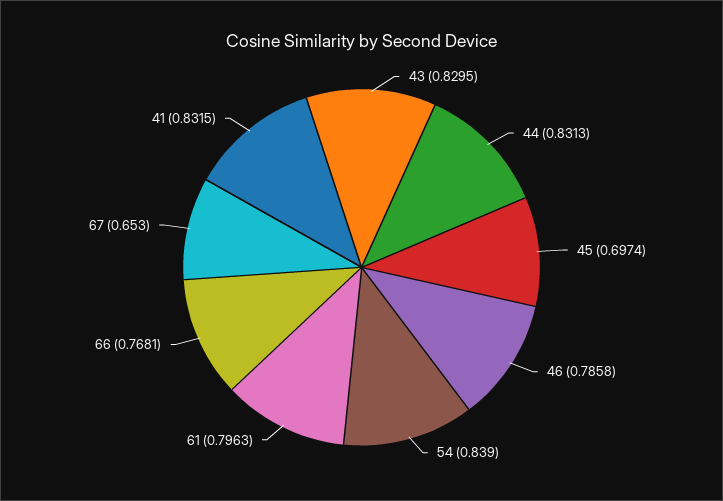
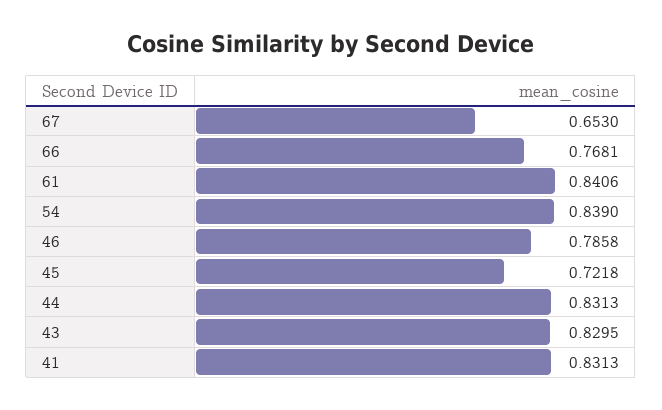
  {
    "43": 0.8295,
    "44": 0.8313,
-   "45": 0.6974,
+   "45": 0.7218,
    "46": 0.7858,
    "54": 0.839,
-   "61": 0.7963,
+   "61": 0.8406,
    "66": 0.7681,
    "67": 0.653,
-   "41": 0.8315
+   "41": 0.8313
  }

